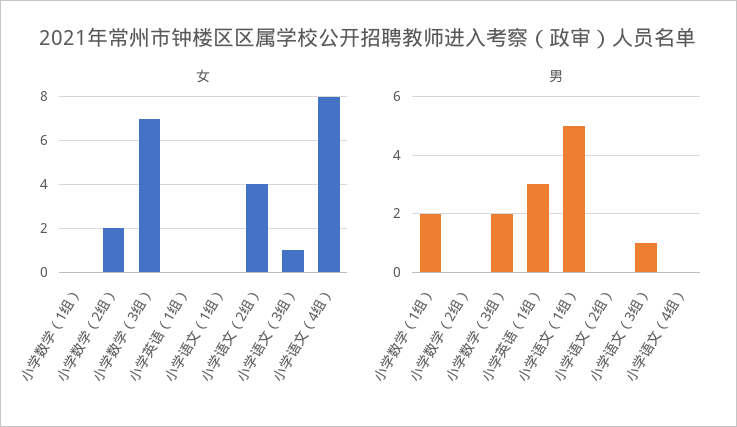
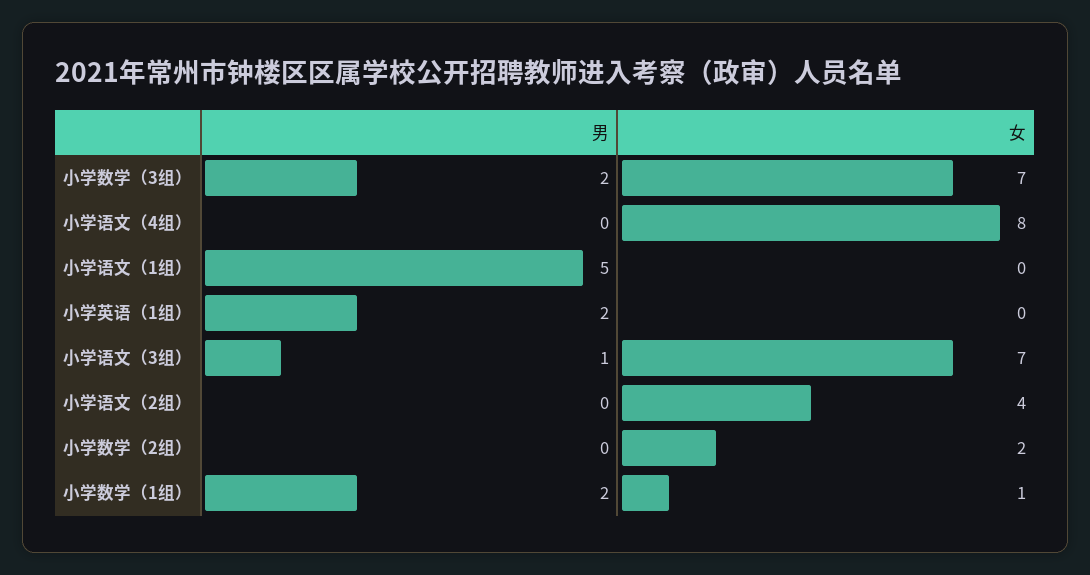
  {
    "女": {
-     "小学数学（1组）": 0,
+     "小学数学（1组）": 1,
      "小学数学（2组）": 2,
      "小学数学（3组）": 7,
      "小学英语（1组）": 0,
      "小学语文（1组）": 0,
      "小学语文（2组）": 4,
-     "小学语文（3组）": 1,
+     "小学语文（3组）": 7,
      "小学语文（4组）": 8
    },
    "男": {
      "小学数学（1组）": 2,
      "小学数学（2组）": 0,
      "小学数学（3组）": 2,
-     "小学英语（1组）": 3,
+     "小学英语（1组）": 2,
      "小学语文（1组）": 5,
      "小学语文（2组）": 0,
      "小学语文（3组）": 1,
      "小学语文（4组）": 0
    }
  }

